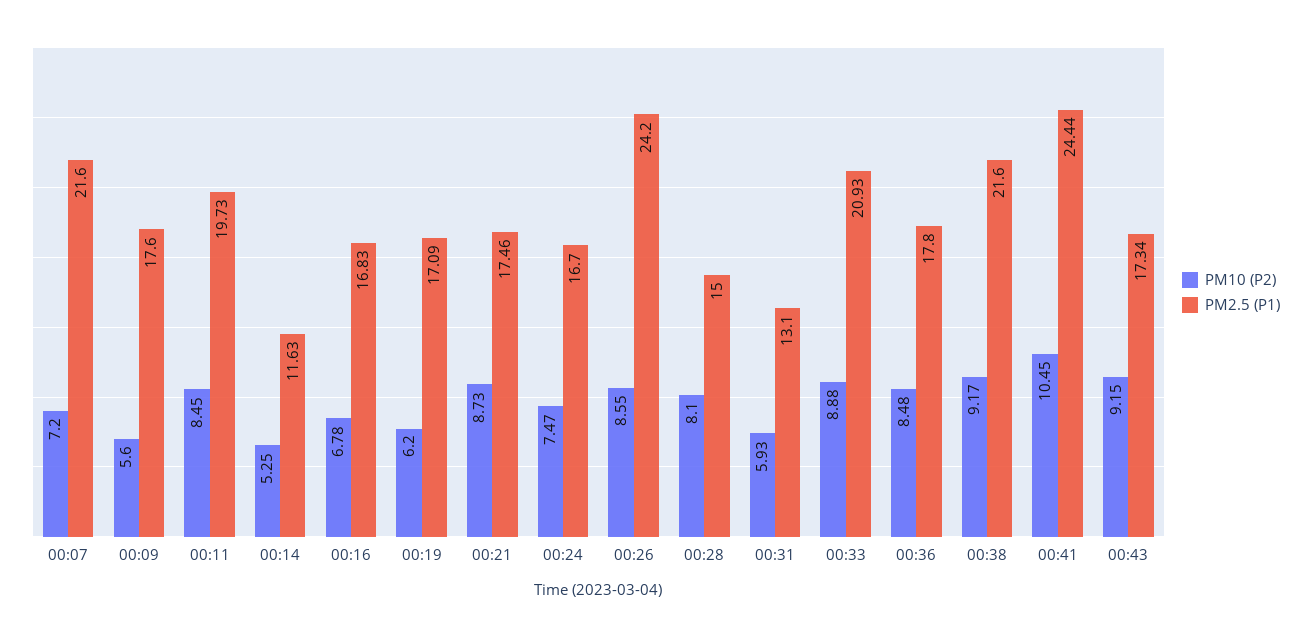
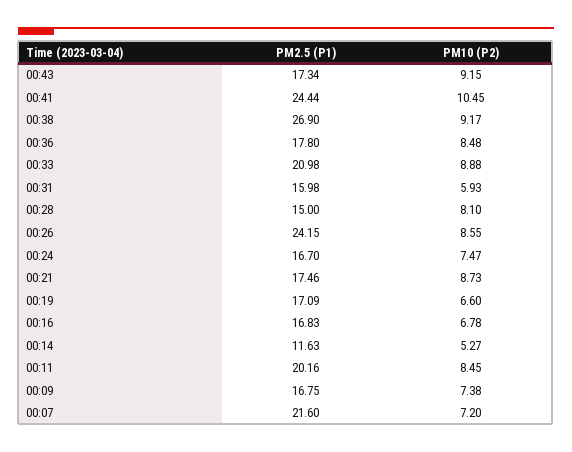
  {
    "PM10 (P2)": {
      "00:07": 7.2,
-     "00:09": 5.6,
+     "00:09": 7.38,
      "00:11": 8.45,
-     "00:14": 5.25,
+     "00:14": 5.27,
      "00:16": 6.78,
-     "00:19": 6.2,
+     "00:19": 6.6,
      "00:21": 8.73,
      "00:24": 7.47,
      "00:26": 8.55,
      "00:28": 8.1,
      "00:31": 5.93,
      "00:33": 8.88,
      "00:36": 8.48,
      "00:38": 9.17,
      "00:41": 10.45,
      "00:43": 9.15
    },
    "PM2.5 (P1)": {
      "00:07": 21.6,
-     "00:09": 17.6,
+     "00:09": 16.75,
-     "00:11": 19.73,
+     "00:11": 20.16,
      "00:14": 11.63,
      "00:16": 16.83,
      "00:19": 17.09,
      "00:21": 17.46,
      "00:24": 16.7,
-     "00:26": 24.2,
+     "00:26": 24.15,
      "00:28": 15,
-     "00:31": 13.1,
+     "00:31": 15.98,
-     "00:33": 20.93,
+     "00:33": 20.98,
      "00:36": 17.8,
-     "00:38": 21.6,
+     "00:38": 26.9,
      "00:41": 24.44,
      "00:43": 17.34
    }
  }

